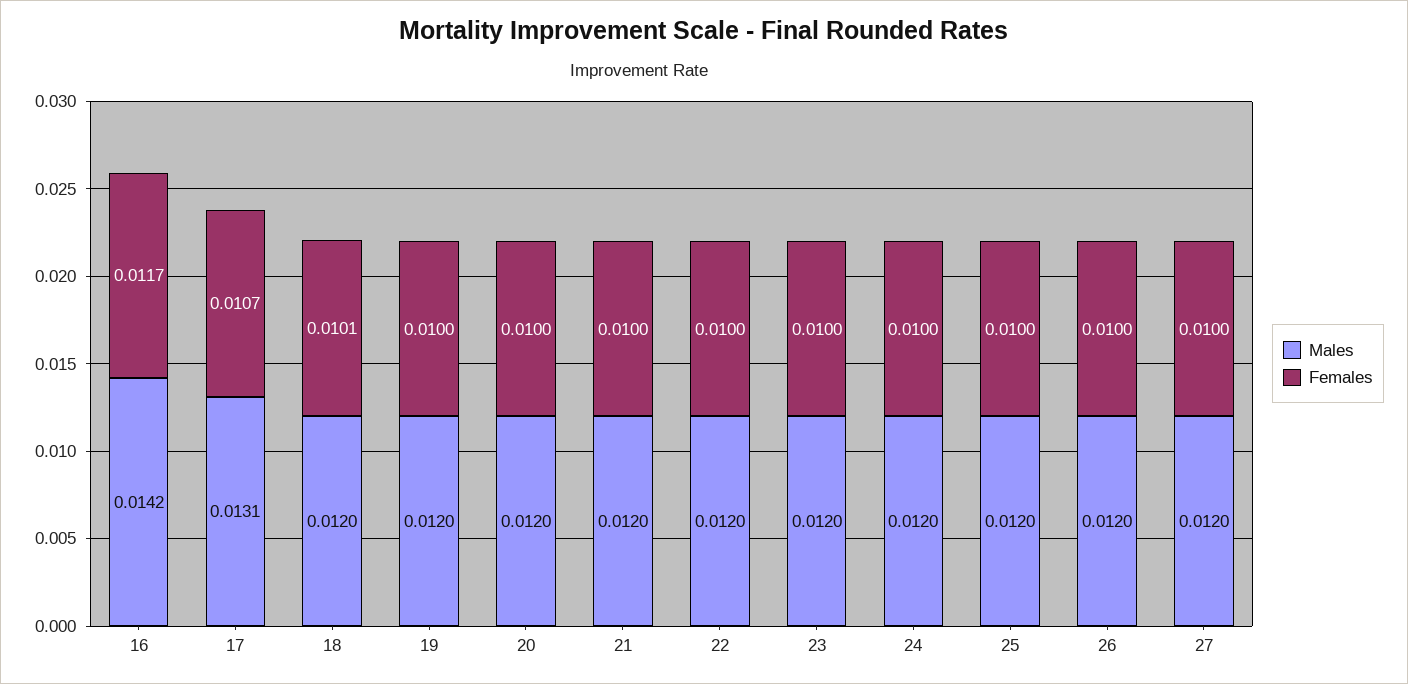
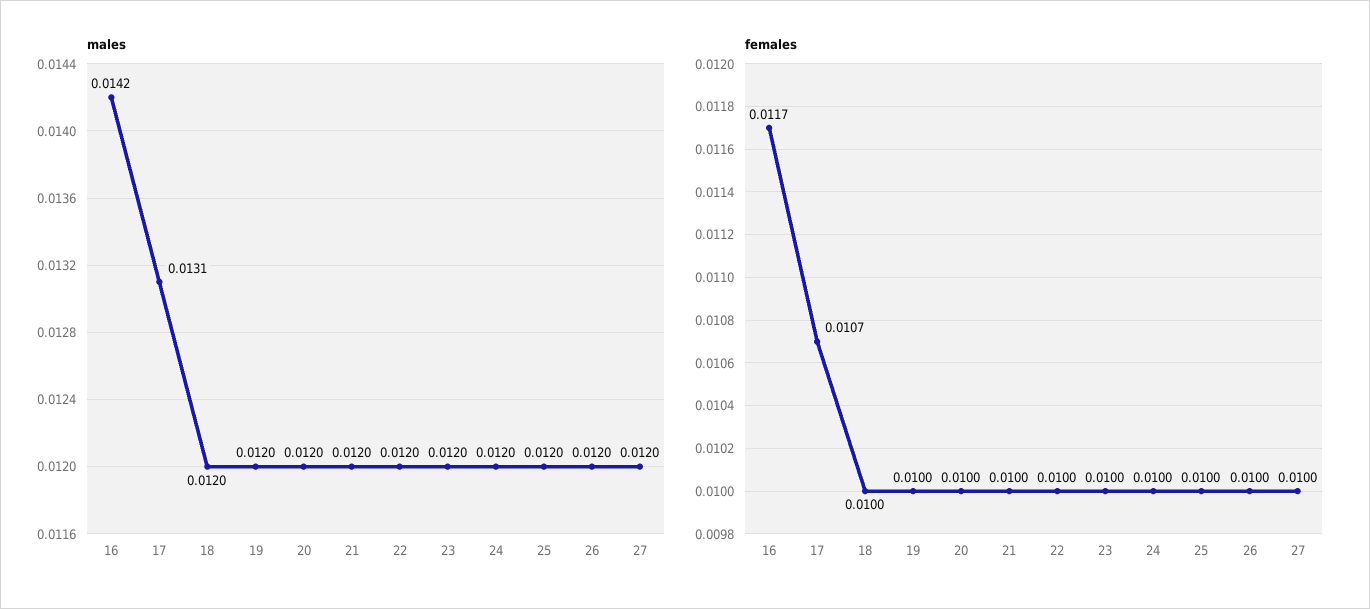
  {
    "Males": {
      "16": 0.0142,
      "17": 0.0131,
      "18": 0.012,
      "19": 0.012,
      "20": 0.012,
      "21": 0.012,
      "22": 0.012,
      "23": 0.012,
      "24": 0.012,
      "25": 0.012,
      "26": 0.012,
      "27": 0.012
    },
    "Females": {
      "16": 0.0117,
      "17": 0.0107,
-     "18": 0.0101,
+     "18": 0.01,
      "19": 0.01,
      "20": 0.01,
      "21": 0.01,
      "22": 0.01,
      "23": 0.01,
      "24": 0.01,
      "25": 0.01,
      "26": 0.01,
      "27": 0.01
    }
  }

